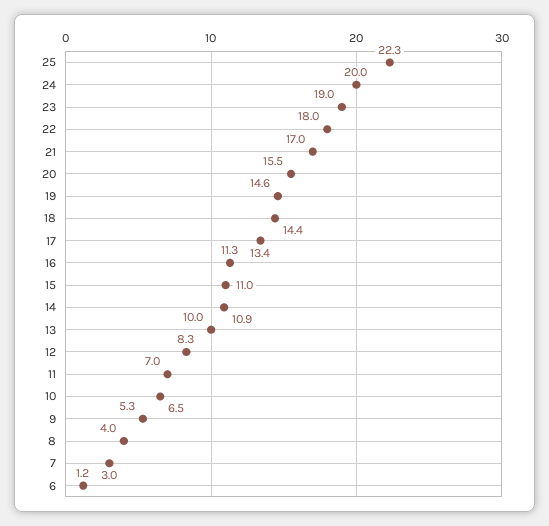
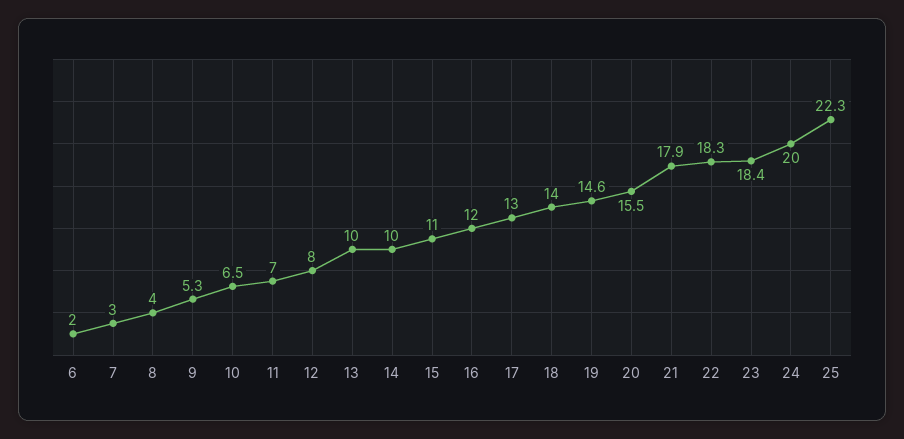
  {
    "25": 22.3,
    "24": 20,
-   "23": 19,
+   "23": 18.4,
-   "22": 18,
+   "22": 18.3,
-   "21": 17,
+   "21": 17.9,
    "20": 15.5,
    "19": 14.6,
-   "18": 14.4,
+   "18": 14,
-   "17": 13.4,
+   "17": 13,
-   "16": 11.3,
+   "16": 12,
    "15": 11,
-   "14": 10.9,
+   "14": 10,
    "13": 10,
-   "12": 8.3,
+   "12": 8,
    "11": 7,
    "10": 6.5,
    "9": 5.3,
    "8": 4,
    "7": 3,
-   "6": 1.2
+   "6": 2
  }

